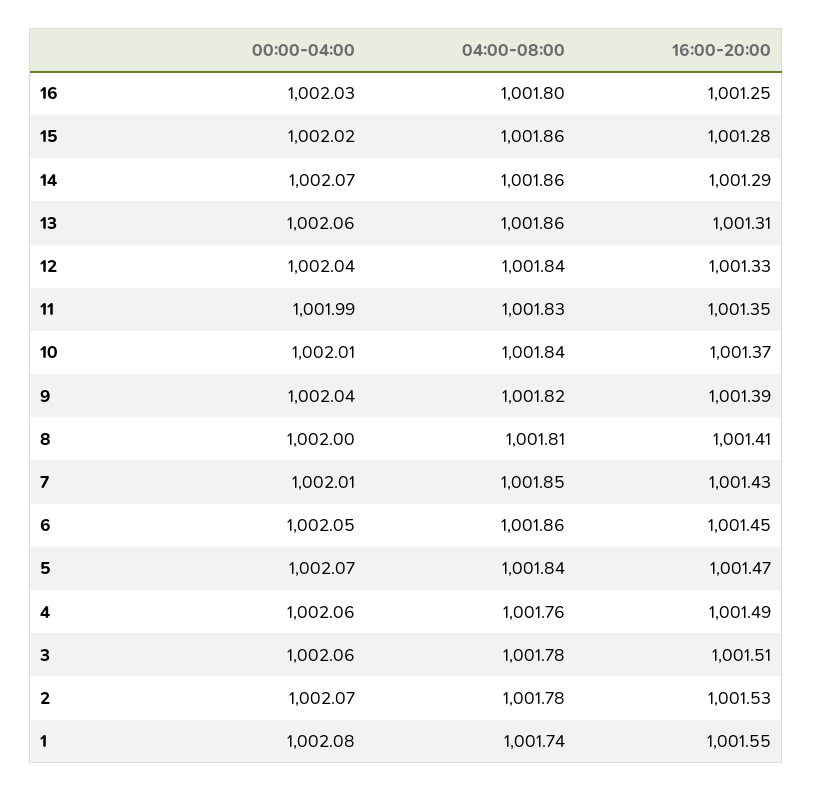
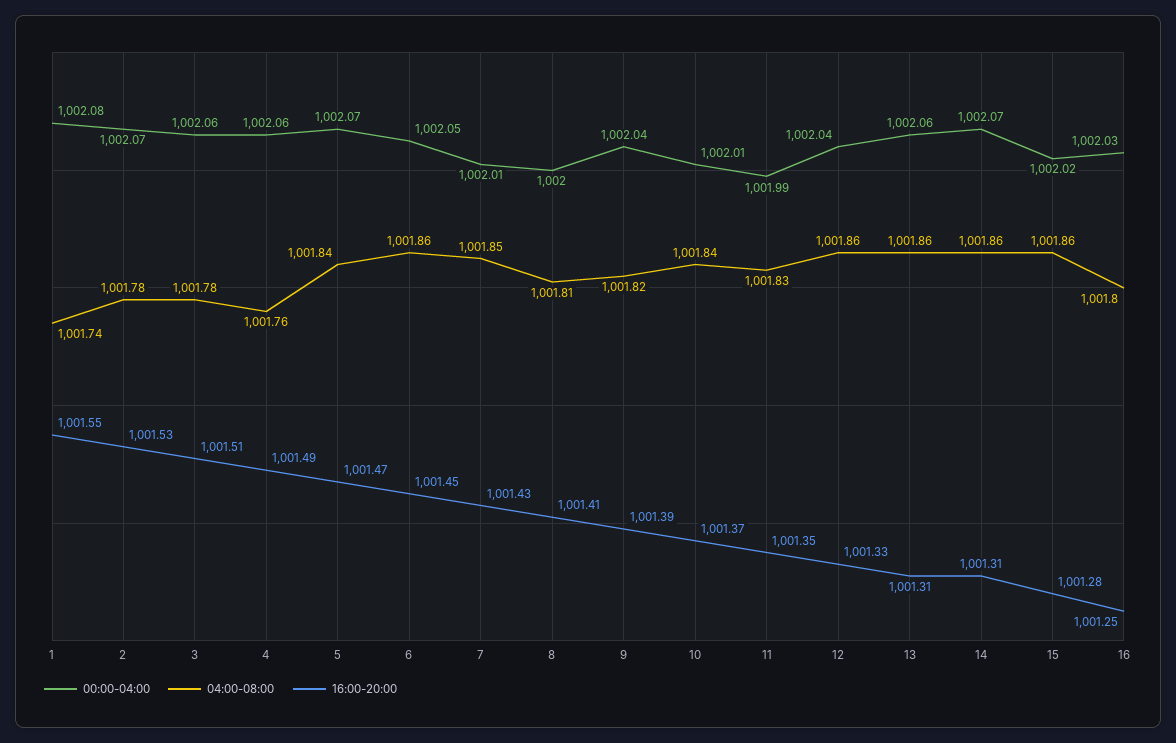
  {
    "00:00-04:00": {
      "16": 1002.03,
      "15": 1002.02,
      "14": 1002.07,
      "13": 1002.06,
      "12": 1002.04,
      "11": 1001.99,
      "10": 1002.01,
      "9": 1002.04,
      "8": 1002,
      "7": 1002.01,
      "6": 1002.05,
      "5": 1002.07,
      "4": 1002.06,
      "3": 1002.06,
      "2": 1002.07,
      "1": 1002.08
    },
    "04:00-08:00": {
      "16": 1001.8,
      "15": 1001.86,
      "14": 1001.86,
      "13": 1001.86,
-     "12": 1001.84,
+     "12": 1001.86,
      "11": 1001.83,
      "10": 1001.84,
      "9": 1001.82,
      "8": 1001.81,
      "7": 1001.85,
      "6": 1001.86,
      "5": 1001.84,
      "4": 1001.76,
      "3": 1001.78,
      "2": 1001.78,
      "1": 1001.74
    },
    "16:00-20:00": {
      "16": 1001.25,
      "15": 1001.28,
-     "14": 1001.29,
+     "14": 1001.31,
      "13": 1001.31,
      "12": 1001.33,
      "11": 1001.35,
      "10": 1001.37,
      "9": 1001.39,
      "8": 1001.41,
      "7": 1001.43,
      "6": 1001.45,
      "5": 1001.47,
      "4": 1001.49,
      "3": 1001.51,
      "2": 1001.53,
      "1": 1001.55
    }
  }

